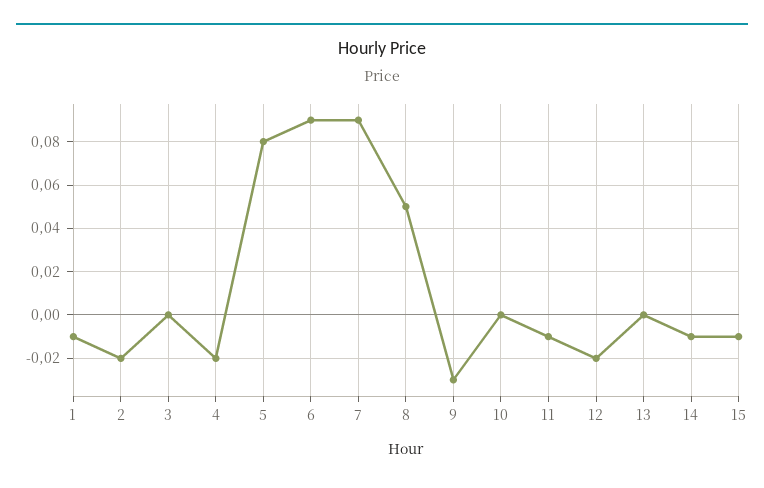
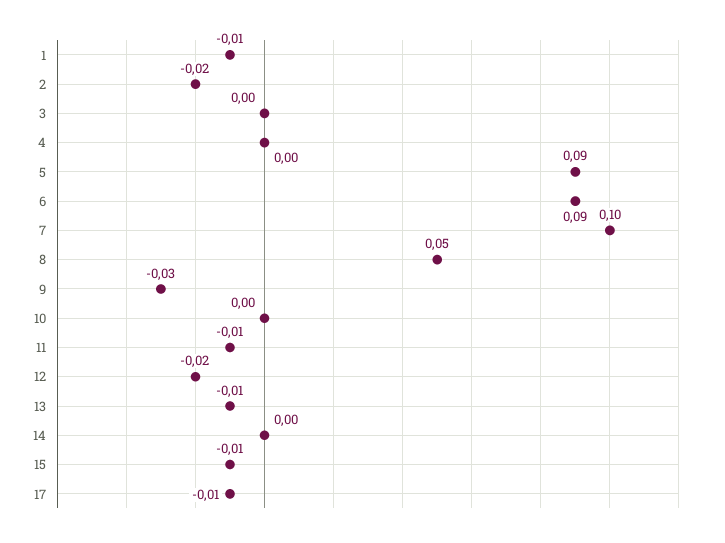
  {
    "1": -0.01,
    "2": -0.02,
    "3": 0,
-   "4": -0.02,
+   "4": 0,
-   "5": 0.08,
+   "5": 0.09,
    "6": 0.09,
-   "7": 0.09,
+   "7": 0.1,
    "8": 0.05,
    "9": -0.03,
    "10": 0,
    "11": -0.01,
    "12": -0.02,
-   "13": 0,
+   "13": -0.01,
-   "14": -0.01,
+   "14": 0,
-   "15": -0.01
+   "15": -0.01,
+   "17": -0.01
  }

